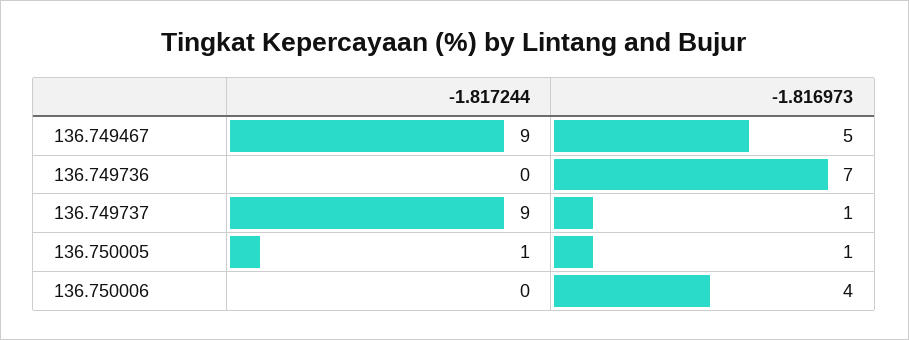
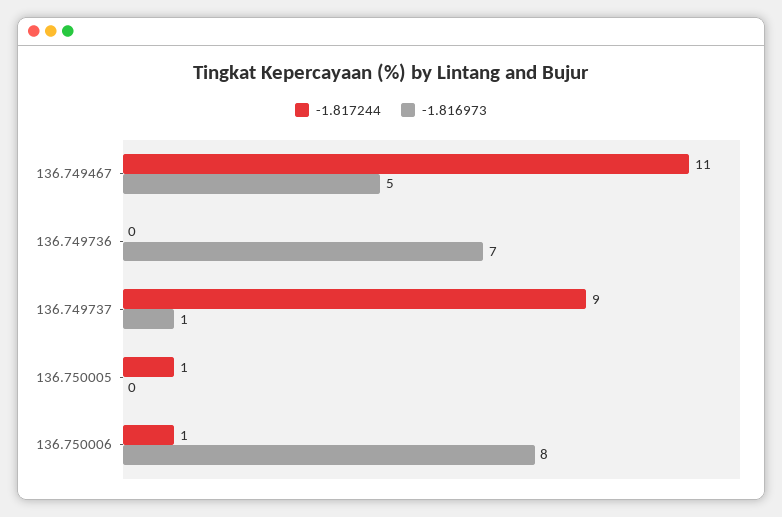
  {
    "-1.817244": {
-     "136.749467": 9,
+     "136.749467": 11,
      "136.749736": 0,
      "136.749737": 9,
      "136.750005": 1,
-     "136.750006": 0
+     "136.750006": 1
    },
    "-1.816973": {
      "136.749467": 5,
      "136.749736": 7,
      "136.749737": 1,
-     "136.750005": 1,
+     "136.750005": 0,
-     "136.750006": 4
+     "136.750006": 8
    }
  }

